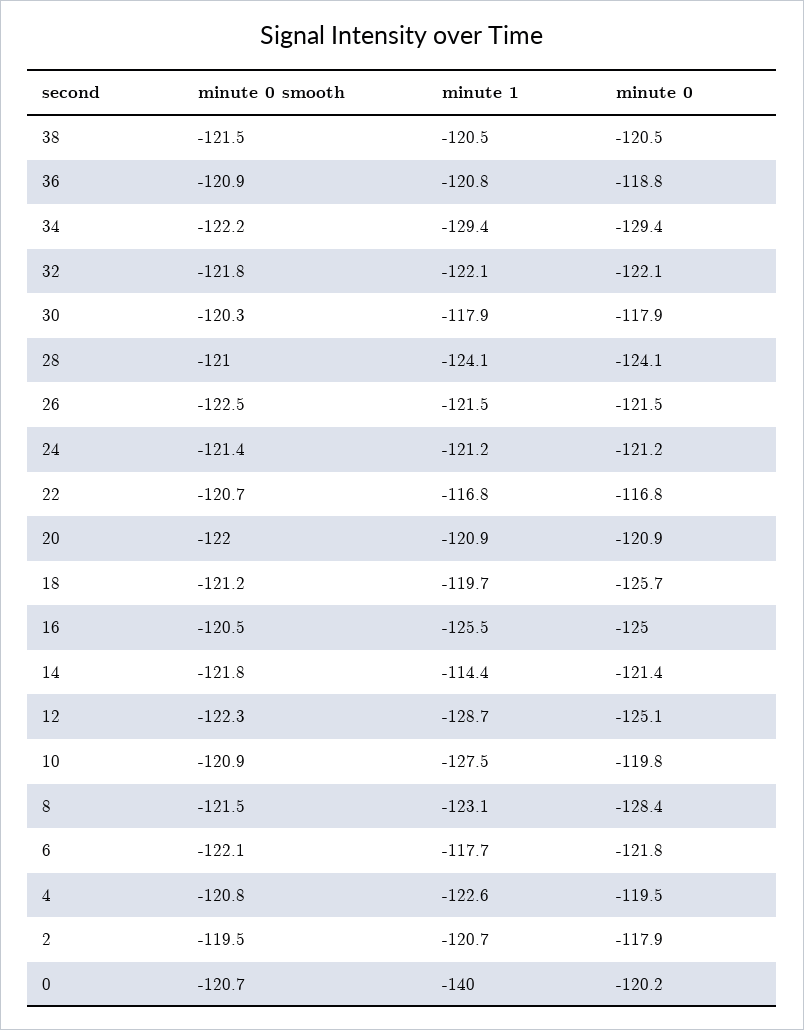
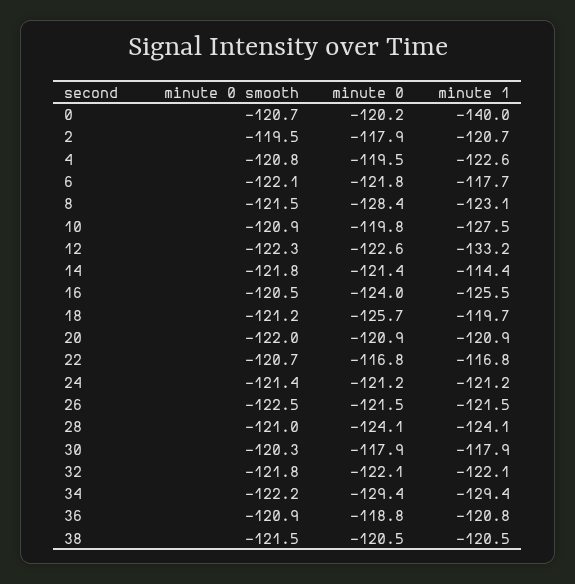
  {
    "minute 0 smooth": {
      "38": -121.5,
      "36": -120.9,
      "34": -122.2,
      "32": -121.8,
      "30": -120.3,
      "28": -121,
      "26": -122.5,
      "24": -121.4,
      "22": -120.7,
      "20": -122,
      "18": -121.2,
      "16": -120.5,
      "14": -121.8,
      "12": -122.3,
      "10": -120.9,
      "8": -121.5,
      "6": -122.1,
      "4": -120.8,
      "2": -119.5,
      "0": -120.7
    },
    "minute 1": {
      "38": -120.5,
      "36": -120.8,
      "34": -129.4,
      "32": -122.1,
      "30": -117.9,
      "28": -124.1,
      "26": -121.5,
      "24": -121.2,
      "22": -116.8,
      "20": -120.9,
      "18": -119.7,
      "16": -125.5,
      "14": -114.4,
-     "12": -128.7,
+     "12": -133.2,
      "10": -127.5,
      "8": -123.1,
      "6": -117.7,
      "4": -122.6,
      "2": -120.7,
      "0": -140
    },
    "minute 0": {
      "38": -120.5,
      "36": -118.8,
      "34": -129.4,
      "32": -122.1,
      "30": -117.9,
      "28": -124.1,
      "26": -121.5,
      "24": -121.2,
      "22": -116.8,
      "20": -120.9,
      "18": -125.7,
-     "16": -125,
+     "16": -124,
      "14": -121.4,
-     "12": -125.1,
+     "12": -122.6,
      "10": -119.8,
      "8": -128.4,
      "6": -121.8,
      "4": -119.5,
      "2": -117.9,
      "0": -120.2
    }
  }

